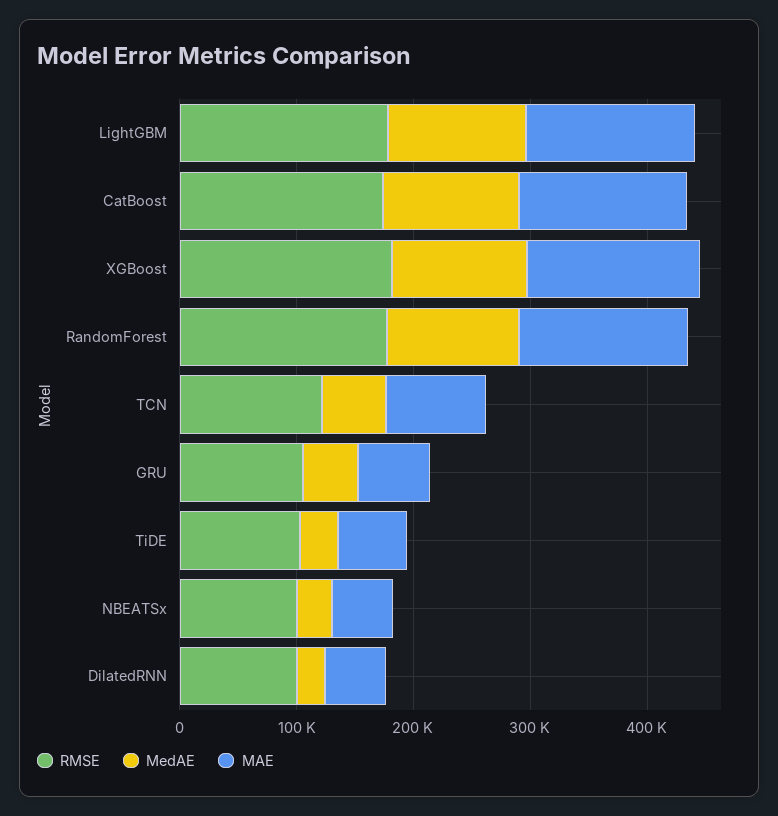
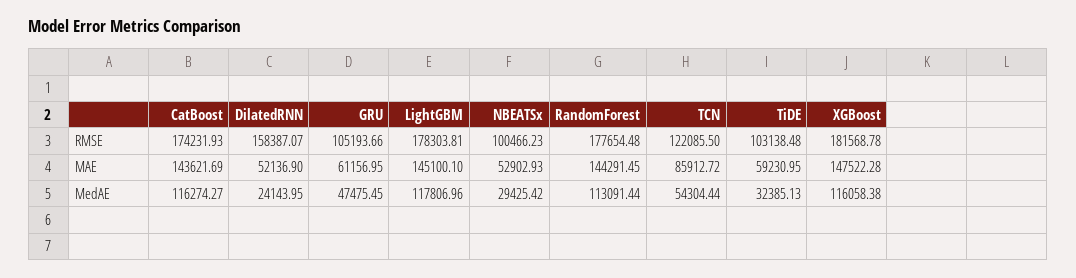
  {
    "RMSE": {
      "LightGBM": 178303.81,
      "CatBoost": 174231.93,
      "XGBoost": 181568.78,
      "RandomForest": 177654.48,
      "TCN": 122085.5,
      "GRU": 105193.66,
      "TiDE": 103138.48,
      "NBEATSx": 100466.23,
-     "DilatedRNN": 100000
+     "DilatedRNN": 158387.07
    },
    "MedAE": {
      "LightGBM": 117806.96,
      "CatBoost": 116274.27,
      "XGBoost": 116058.38,
      "RandomForest": 113091.44,
      "TCN": 54304.44,
      "GRU": 47475.45,
      "TiDE": 32385.13,
      "NBEATSx": 29425.42,
      "DilatedRNN": 24143.95
    },
    "MAE": {
      "LightGBM": 145100.1,
      "CatBoost": 143621.69,
      "XGBoost": 147522.28,
      "RandomForest": 144291.45,
      "TCN": 85912.72,
      "GRU": 61156.95,
      "TiDE": 59230.95,
      "NBEATSx": 52902.93,
      "DilatedRNN": 52136.9
    }
  }

